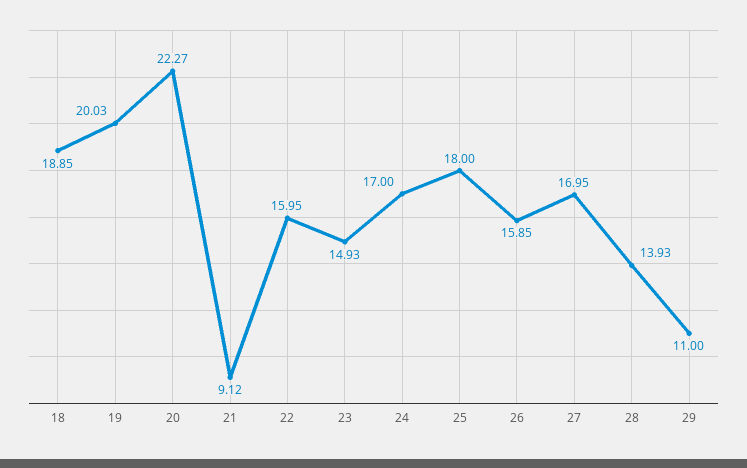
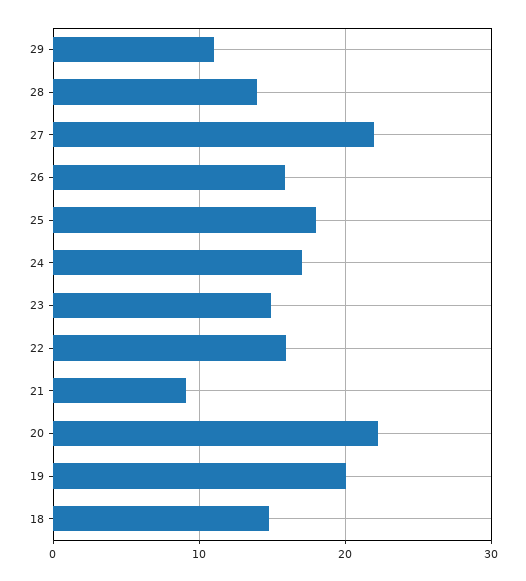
  {
-   "18": 18.85,
+   "18": 15,
    "19": 20.03,
    "20": 22.27,
    "21": 9.12,
    "22": 15.95,
    "23": 14.93,
    "24": 17,
    "25": 18,
    "26": 15.85,
-   "27": 16.95,
+   "27": 22,
    "28": 13.93,
    "29": 11
  }

